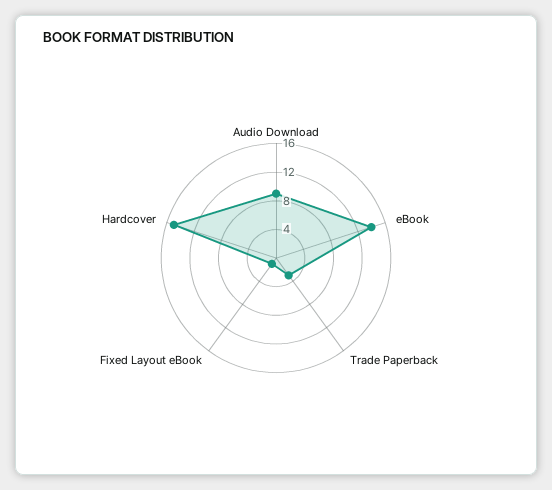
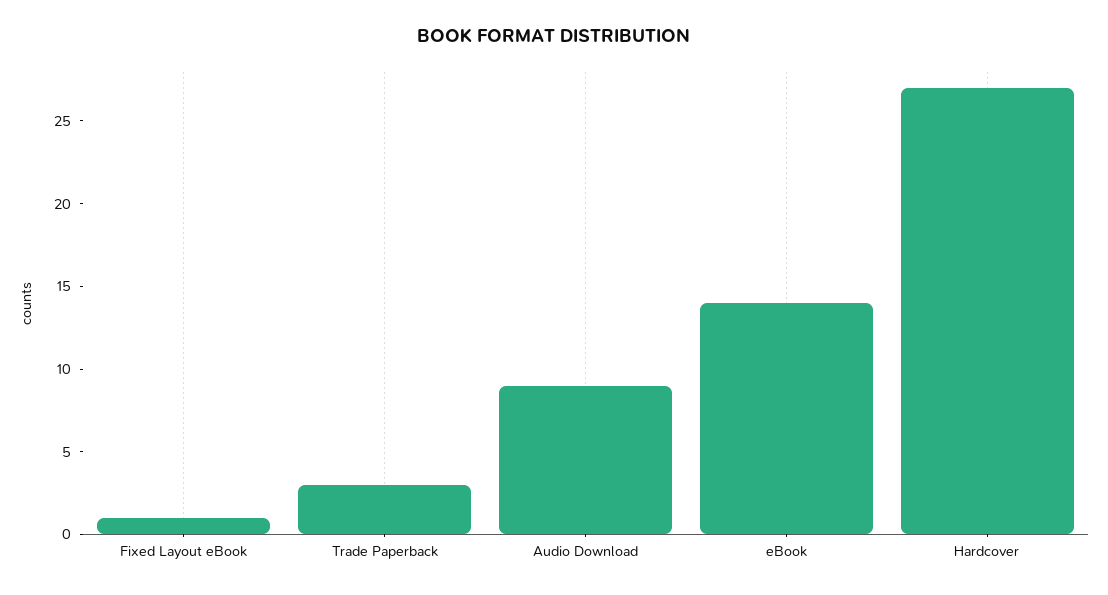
  {
    "Audio Download": 9,
    "eBook": 14,
    "Trade Paperback": 3,
    "Fixed Layout eBook": 1,
-   "Hardcover": 16
+   "Hardcover": 27
  }

